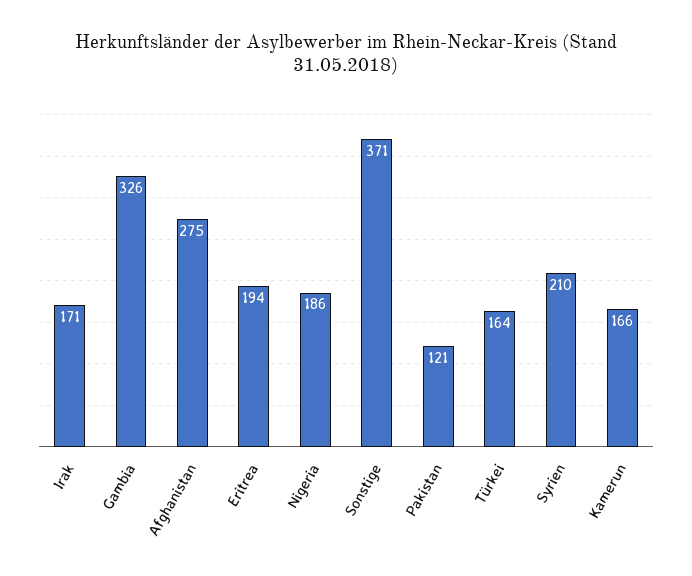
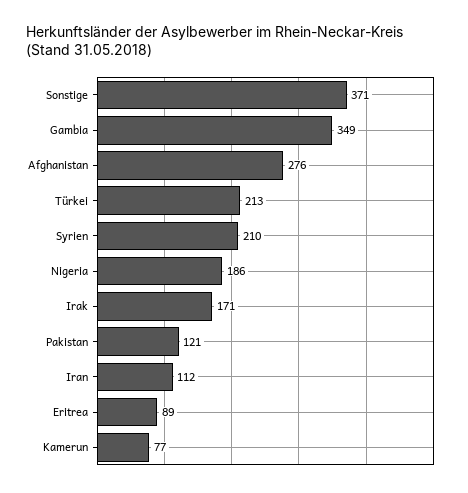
  {
    "Irak": 171,
-   "Gambia": 326,
+   "Gambia": 349,
-   "Afghanistan": 275,
+   "Afghanistan": 276,
-   "Eritrea": 194,
+   "Eritrea": 89,
    "Nigeria": 186,
    "Sonstige": 371,
    "Pakistan": 121,
-   "Türkei": 164,
+   "Türkei": 213,
    "Syrien": 210,
-   "Kamerun": 166
+   "Kamerun": 77,
+   "Iran": 112
  }

